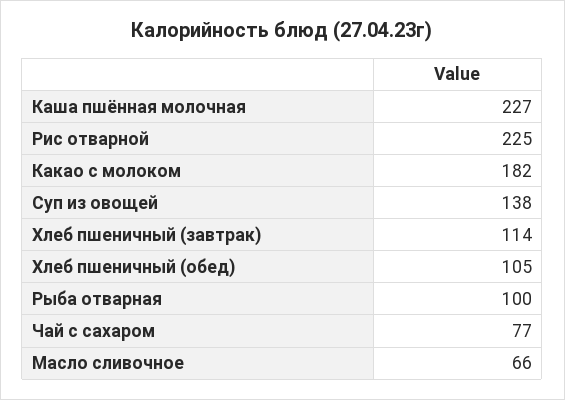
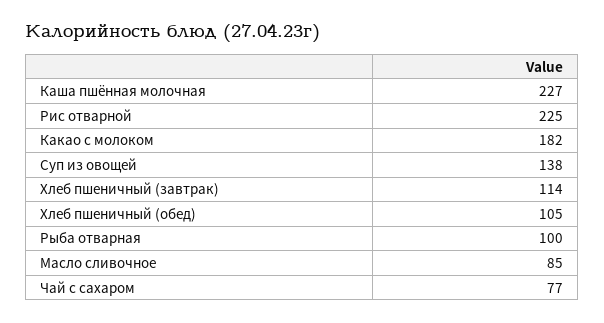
  {
    "Каша пшённая молочная": 227,
    "Рис отварной": 225,
    "Какао с молоком": 182,
    "Суп из овощей": 138,
    "Хлеб пшеничный (завтрак)": 114,
    "Хлеб пшеничный (обед)": 105,
    "Рыба отварная": 100,
    "Чай с сахаром": 77,
-   "Масло сливочное": 66
+   "Масло сливочное": 85
  }

